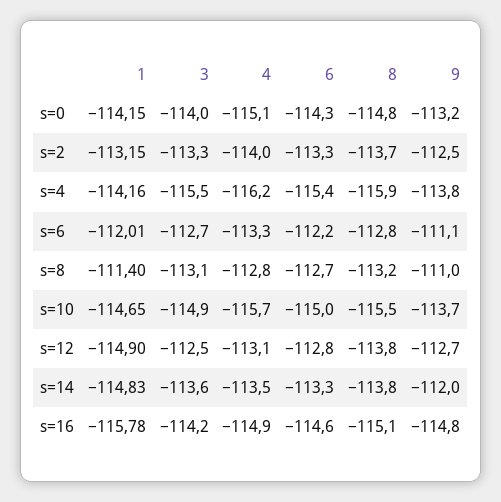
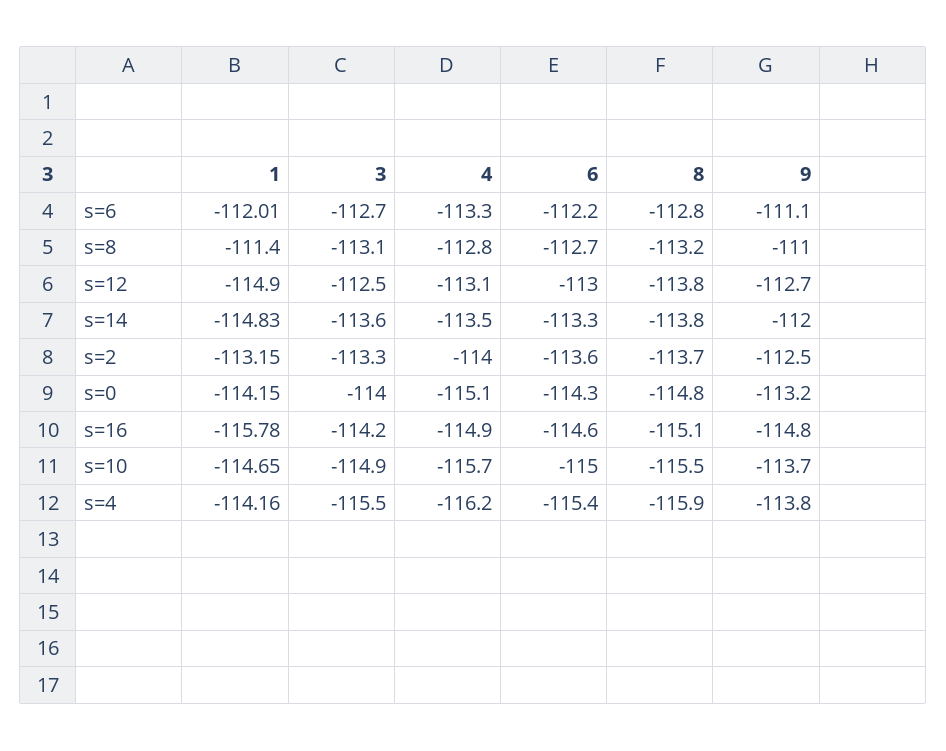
  {
    "1": {
      "s=0": -114.15,
      "s=2": -113.15,
      "s=4": -114.16,
      "s=6": -112.01,
      "s=8": -111.4,
      "s=10": -114.65,
      "s=12": -114.9,
      "s=14": -114.83,
      "s=16": -115.78
    },
    "3": {
      "s=0": -114,
      "s=2": -113.3,
      "s=4": -115.5,
      "s=6": -112.7,
      "s=8": -113.1,
      "s=10": -114.9,
      "s=12": -112.5,
      "s=14": -113.6,
      "s=16": -114.2
    },
    "4": {
      "s=0": -115.1,
      "s=2": -114,
      "s=4": -116.2,
      "s=6": -113.3,
      "s=8": -112.8,
      "s=10": -115.7,
      "s=12": -113.1,
      "s=14": -113.5,
      "s=16": -114.9
    },
    "6": {
      "s=0": -114.3,
-     "s=2": -113.3,
+     "s=2": -113.6,
      "s=4": -115.4,
      "s=6": -112.2,
      "s=8": -112.7,
      "s=10": -115,
-     "s=12": -112.8,
+     "s=12": -113,
      "s=14": -113.3,
      "s=16": -114.6
    },
    "8": {
      "s=0": -114.8,
      "s=2": -113.7,
      "s=4": -115.9,
      "s=6": -112.8,
      "s=8": -113.2,
      "s=10": -115.5,
      "s=12": -113.8,
      "s=14": -113.8,
      "s=16": -115.1
    },
    "9": {
      "s=0": -113.2,
      "s=2": -112.5,
      "s=4": -113.8,
      "s=6": -111.1,
      "s=8": -111,
      "s=10": -113.7,
      "s=12": -112.7,
      "s=14": -112,
      "s=16": -114.8
    }
  }

